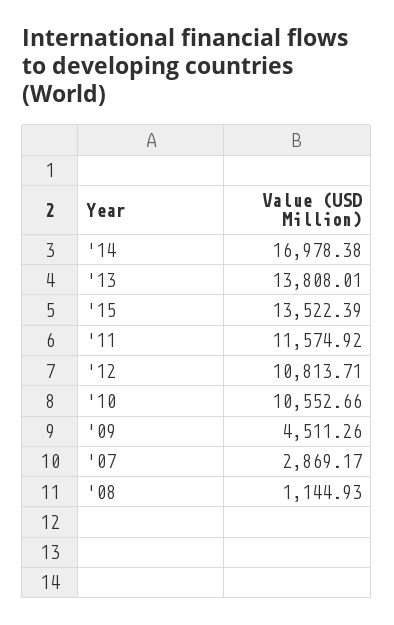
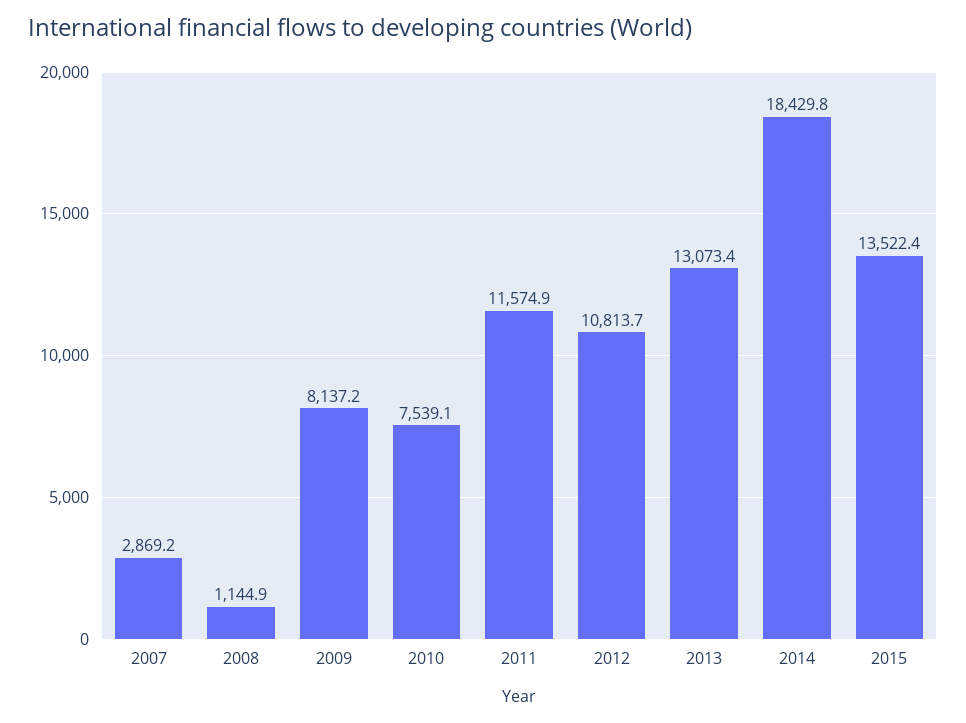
  {
-   "'14": 16978.38,
+   "'14": 18429.8,
-   "'13": 13808.01,
+   "'13": 13073.4,
    "'15": 13522.39,
    "'11": 11574.92,
    "'12": 10813.71,
-   "'10": 10552.66,
+   "'10": 7539.1,
-   "'09": 4511.26,
+   "'09": 8137.2,
    "'07": 2869.17,
    "'08": 1144.93
  }

